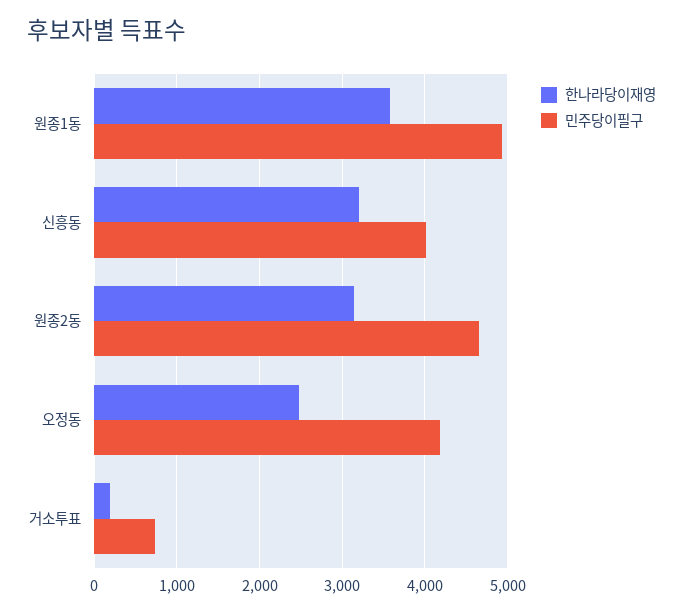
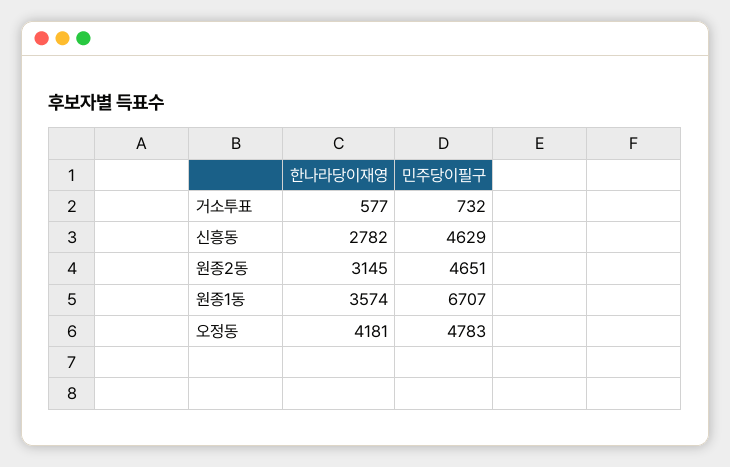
  {
    "한나라당이재영": {
      "원종1동": 3574,
-     "신흥동": 3200,
+     "신흥동": 2782,
      "원종2동": 3145,
-     "오정동": 2500,
+     "오정동": 4181,
-     "거소투표": 200
+     "거소투표": 577
    },
    "민주당이필구": {
-     "원종1동": 4900,
+     "원종1동": 6707,
-     "신흥동": 4000,
+     "신흥동": 4629,
      "원종2동": 4651,
-     "오정동": 4200,
+     "오정동": 4783,
      "거소투표": 732
    }
  }

